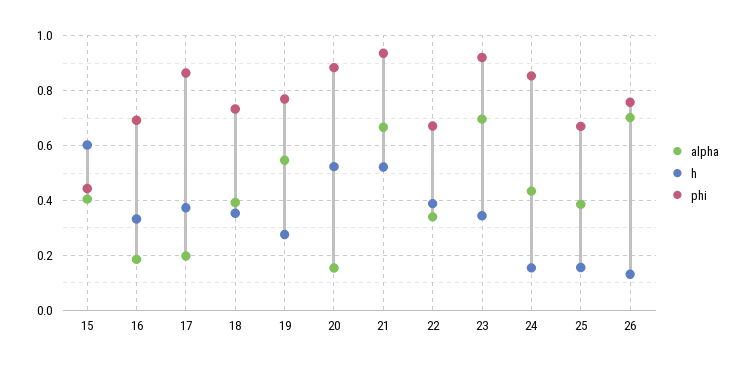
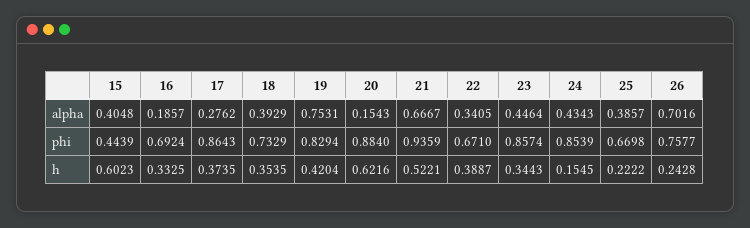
  {
    "alpha": {
      "15": 0.4048,
      "16": 0.1857,
-     "17": 0.2,
+     "17": 0.2762,
      "18": 0.3929,
-     "19": 0.55,
+     "19": 0.7531,
      "20": 0.1543,
      "21": 0.6667,
      "22": 0.3405,
-     "23": 0.7,
+     "23": 0.4464,
      "24": 0.4343,
      "25": 0.3857,
      "26": 0.7016
    },
    "h": {
      "15": 0.6023,
      "16": 0.3325,
      "17": 0.3735,
      "18": 0.3535,
-     "19": 0.275,
+     "19": 0.4204,
-     "20": 0.525,
+     "20": 0.6216,
      "21": 0.5221,
      "22": 0.3887,
      "23": 0.3443,
      "24": 0.1545,
-     "25": 0.15,
+     "25": 0.2222,
-     "26": 0.125
+     "26": 0.2428
    },
    "phi": {
      "15": 0.4439,
      "16": 0.6924,
      "17": 0.8643,
      "18": 0.7329,
-     "19": 0.775,
+     "19": 0.8294,
      "20": 0.884,
      "21": 0.9359,
      "22": 0.671,
-     "23": 0.925,
+     "23": 0.8574,
      "24": 0.8539,
      "25": 0.6698,
      "26": 0.7577
    }
  }

